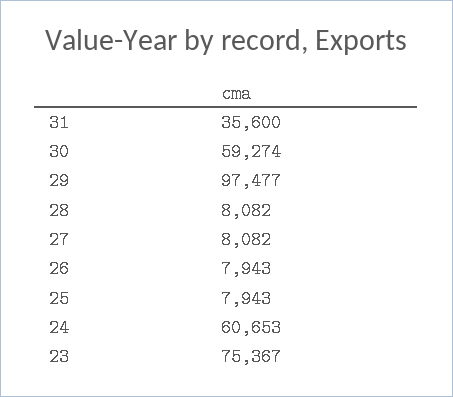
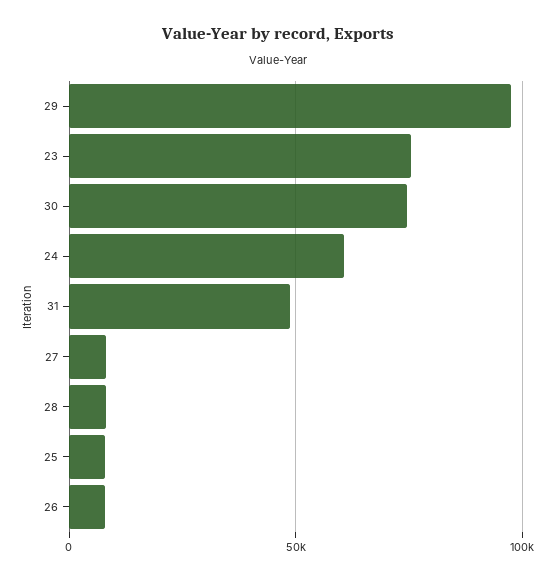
  {
-   "31": 35600,
+   "31": 50000,
-   "30": 59274,
+   "30": 75000,
    "29": 97477,
    "28": 8082,
    "27": 8082,
    "26": 7943,
    "25": 7943,
    "24": 60653,
    "23": 75367
  }

